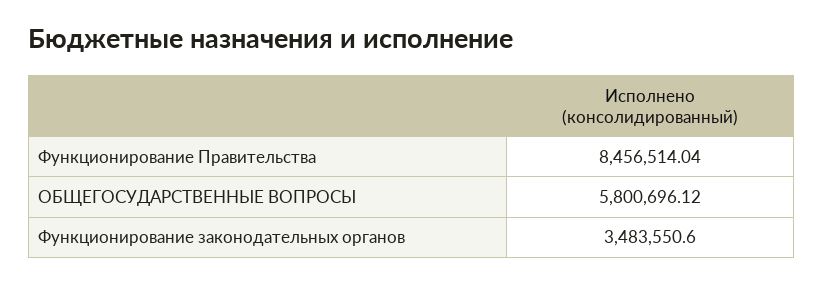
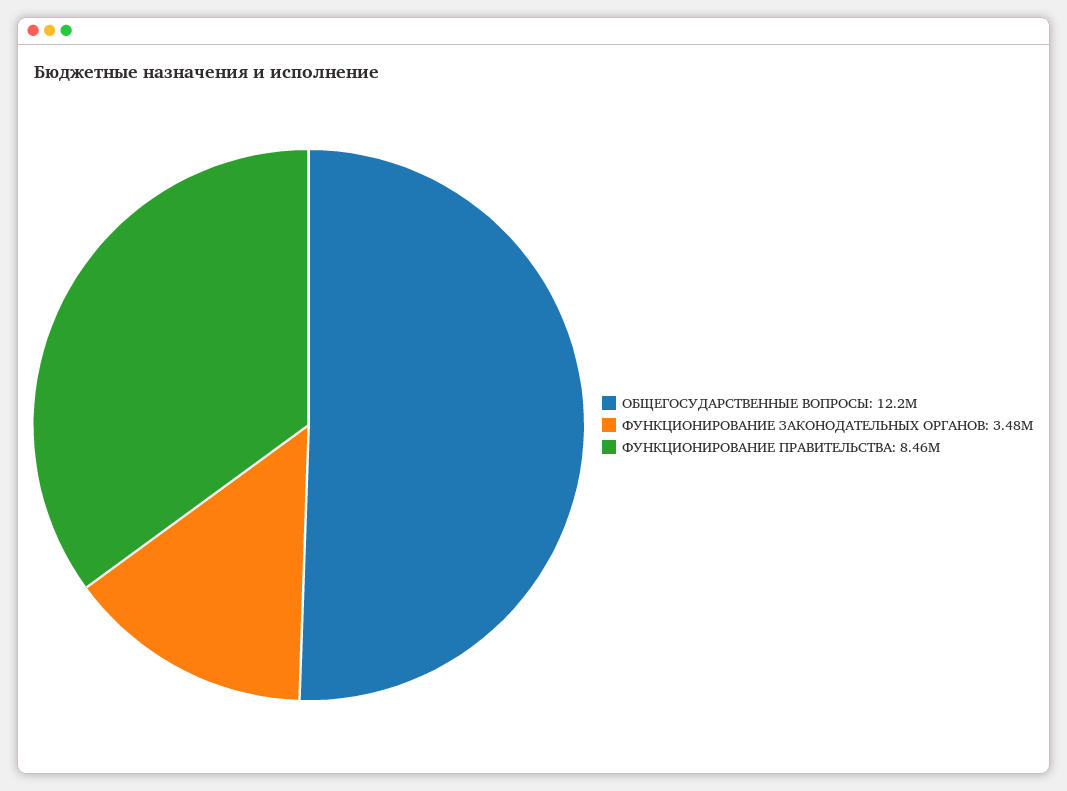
  {
    "Функционирование Правительства": 8456514.04,
-   "ОБЩЕГОСУДАРСТВЕННЫЕ ВОПРОСЫ": 5800696.12,
+   "ОБЩЕГОСУДАРСТВЕННЫЕ ВОПРОСЫ": 12200000,
    "Функционирование законодательных органов": 3483550.6
  }

